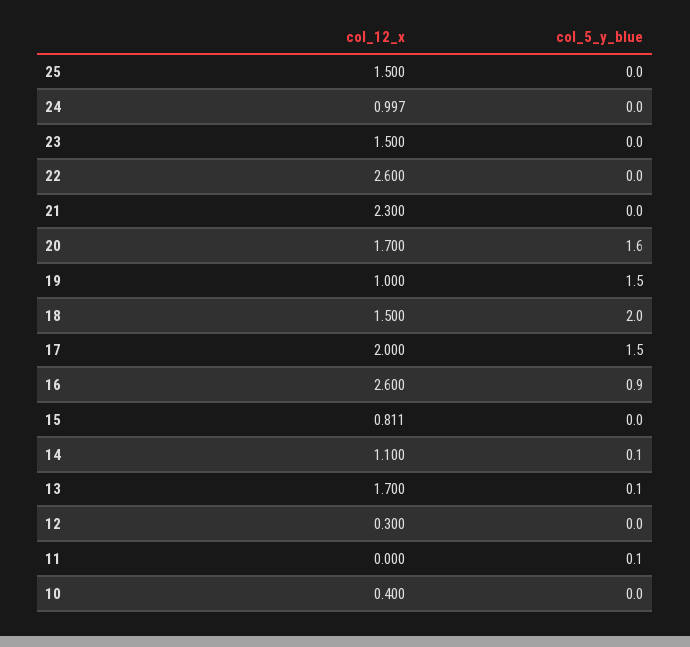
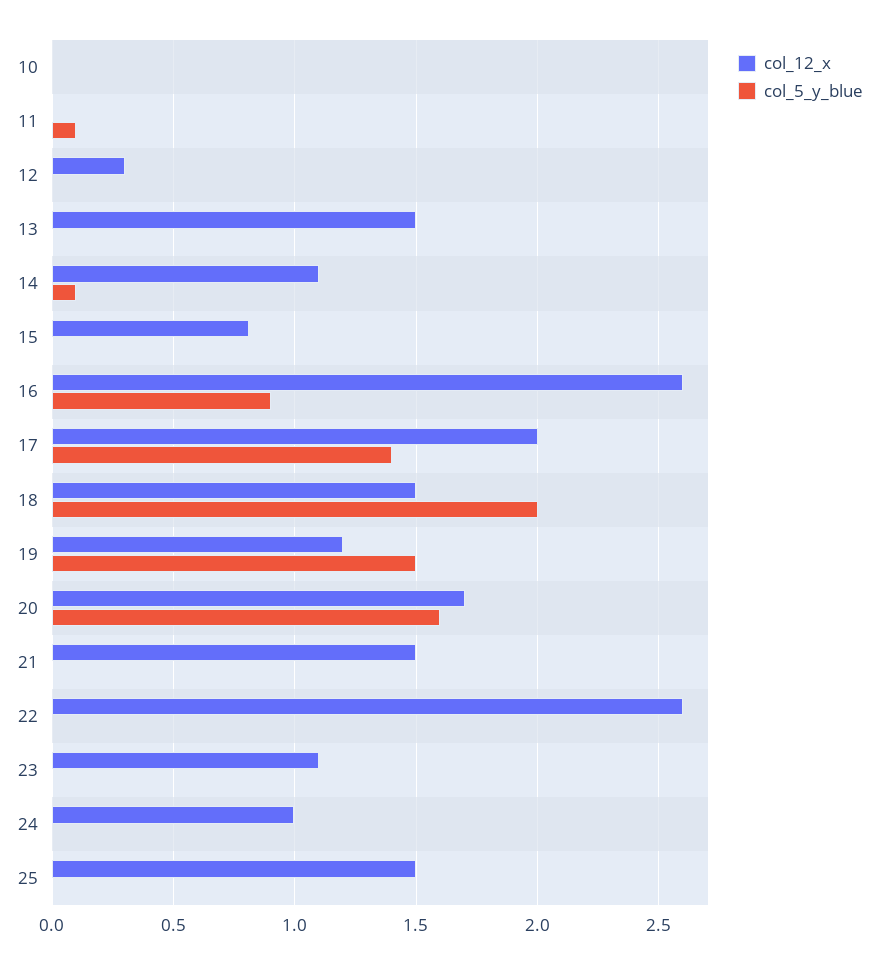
  {
    "col_12_x": {
      "25": 1.5,
      "24": 0.997,
-     "23": 1.5,
+     "23": 1.1,
      "22": 2.6,
-     "21": 2.3,
+     "21": 1.5,
      "20": 1.7,
-     "19": 1,
+     "19": 1.2,
      "18": 1.5,
      "17": 2,
      "16": 2.6,
      "15": 0.811,
      "14": 1.1,
-     "13": 1.7,
+     "13": 1.5,
      "12": 0.3,
      "11": 0,
-     "10": 0.4
+     "10": 0
    },
    "col_5_y_blue": {
      "25": 0,
      "24": 0,
      "23": 0,
      "22": 0,
      "21": 0,
      "20": 1.6,
      "19": 1.5,
      "18": 2,
-     "17": 1.5,
+     "17": 1.4,
      "16": 0.9,
      "15": 0,
      "14": 0.1,
-     "13": 0.1,
+     "13": 0,
      "12": 0,
      "11": 0.1,
      "10": 0
    }
  }

